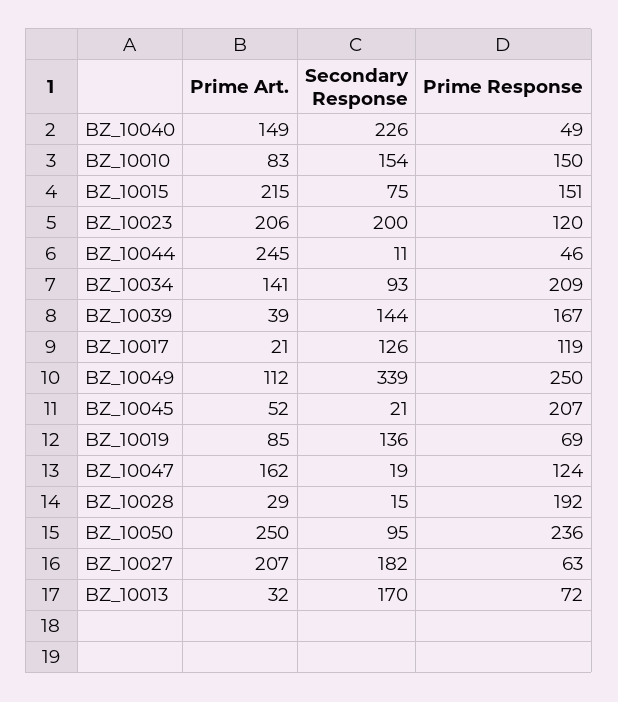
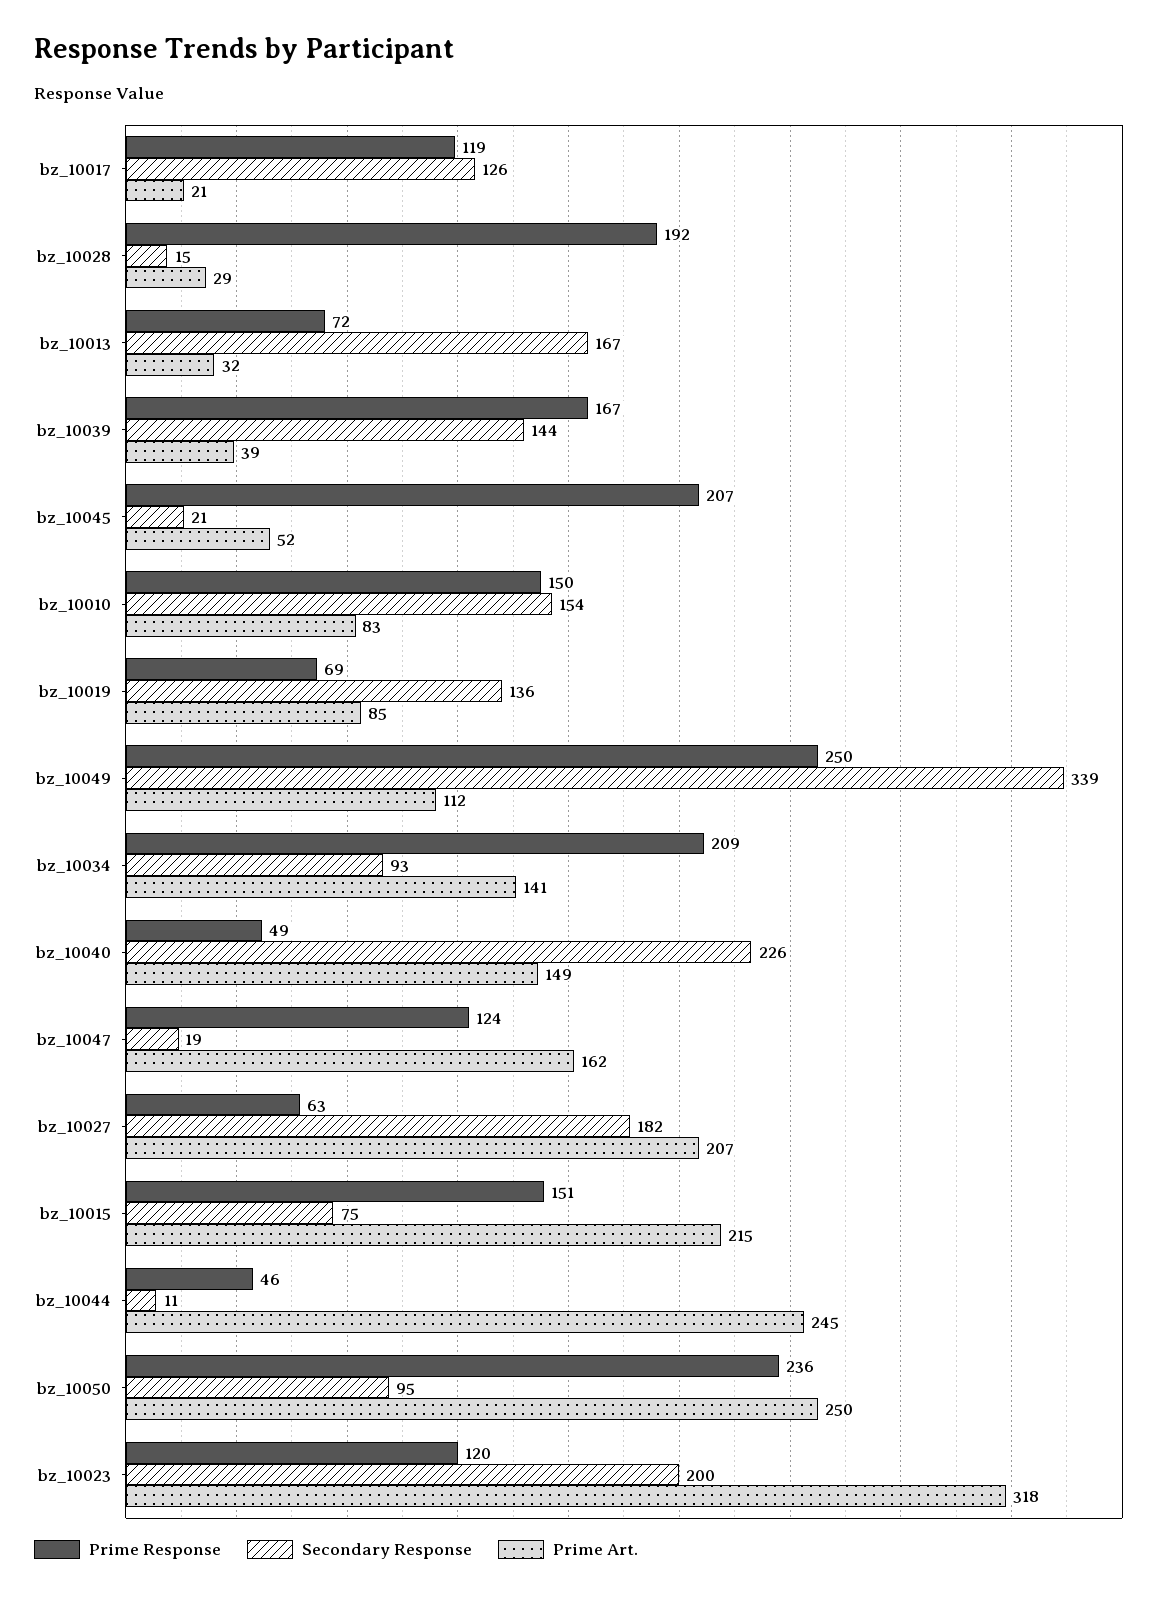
  {
    "Prime Art.": {
      "BZ_10040": 149,
      "BZ_10010": 83,
      "BZ_10015": 215,
-     "BZ_10023": 206,
+     "BZ_10023": 318,
      "BZ_10044": 245,
      "BZ_10034": 141,
      "BZ_10039": 39,
      "BZ_10017": 21,
      "BZ_10049": 112,
      "BZ_10045": 52,
      "BZ_10019": 85,
      "BZ_10047": 162,
      "BZ_10028": 29,
      "BZ_10050": 250,
      "BZ_10027": 207,
      "BZ_10013": 32
    },
    "Secondary Response": {
      "BZ_10040": 226,
      "BZ_10010": 154,
      "BZ_10015": 75,
      "BZ_10023": 200,
      "BZ_10044": 11,
      "BZ_10034": 93,
      "BZ_10039": 144,
      "BZ_10017": 126,
      "BZ_10049": 339,
      "BZ_10045": 21,
      "BZ_10019": 136,
      "BZ_10047": 19,
      "BZ_10028": 15,
      "BZ_10050": 95,
      "BZ_10027": 182,
-     "BZ_10013": 170
+     "BZ_10013": 167
    },
    "Prime Response": {
      "BZ_10040": 49,
      "BZ_10010": 150,
      "BZ_10015": 151,
      "BZ_10023": 120,
      "BZ_10044": 46,
      "BZ_10034": 209,
      "BZ_10039": 167,
      "BZ_10017": 119,
      "BZ_10049": 250,
      "BZ_10045": 207,
      "BZ_10019": 69,
      "BZ_10047": 124,
      "BZ_10028": 192,
      "BZ_10050": 236,
      "BZ_10027": 63,
      "BZ_10013": 72
    }
  }

